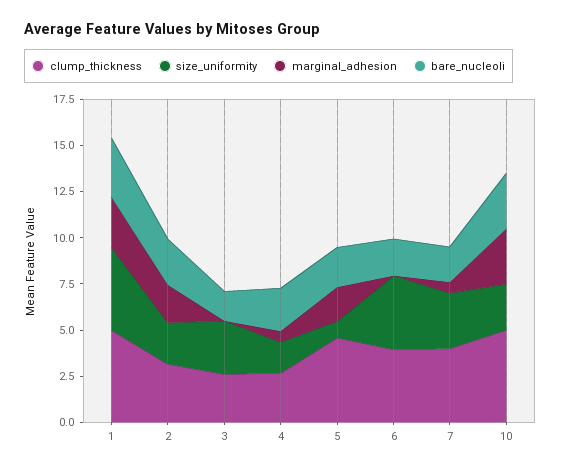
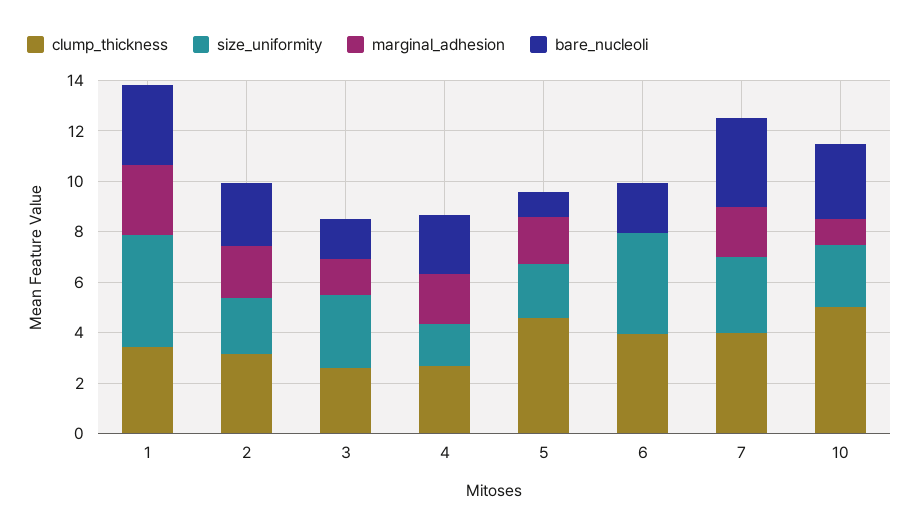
  {
    "clump_thickness": {
-     "1": 5,
+     "1": 3.5,
      "2": 3,
      "3": 2.5,
      "4": 2.5,
      "5": 4.5,
      "6": 4,
      "7": 4,
      "10": 5
    },
    "size_uniformity": {
      "1": 4.5,
      "2": 2,
      "3": 3,
      "4": 1.5,
-     "5": 1,
+     "5": 2,
      "6": 4,
      "7": 3,
      "10": 2.5
    },
    "marginal_adhesion": {
      "1": 2.5,
      "2": 2,
-     "3": 0,
+     "3": 1.5,
-     "4": 0.5,
+     "4": 2,
      "5": 2,
      "6": 0,
-     "7": 0.5,
+     "7": 2,
-     "10": 3
+     "10": 1
    },
    "bare_nucleoli": {
      "1": 3,
      "2": 2.5,
      "3": 1.5,
      "4": 2.5,
-     "5": 2,
+     "5": 1,
      "6": 2,
-     "7": 2,
+     "7": 3.5,
      "10": 3
    }
  }

